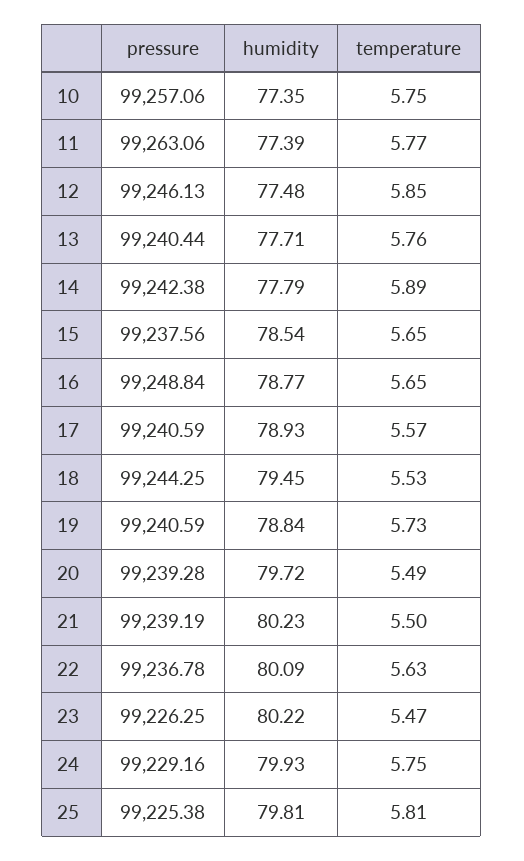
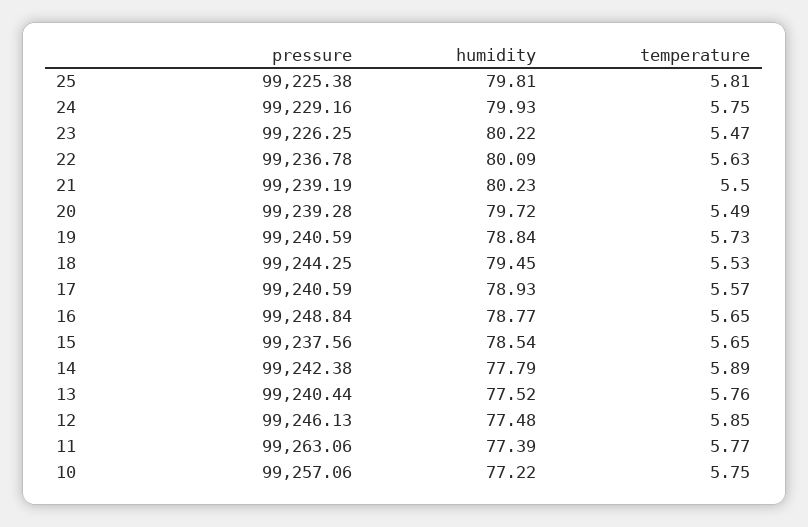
  {
    "pressure": {
      "10": 99257.06,
      "11": 99263.06,
      "12": 99246.13,
      "13": 99240.44,
      "14": 99242.38,
      "15": 99237.56,
      "16": 99248.84,
      "17": 99240.59,
      "18": 99244.25,
      "19": 99240.59,
      "20": 99239.28,
      "21": 99239.19,
      "22": 99236.78,
      "23": 99226.25,
      "24": 99229.16,
      "25": 99225.38
    },
    "humidity": {
-     "10": 77.35,
+     "10": 77.22,
      "11": 77.39,
      "12": 77.48,
-     "13": 77.71,
+     "13": 77.52,
      "14": 77.79,
      "15": 78.54,
      "16": 78.77,
      "17": 78.93,
      "18": 79.45,
      "19": 78.84,
      "20": 79.72,
      "21": 80.23,
      "22": 80.09,
      "23": 80.22,
      "24": 79.93,
      "25": 79.81
    },
    "temperature": {
      "10": 5.75,
      "11": 5.77,
      "12": 5.85,
      "13": 5.76,
      "14": 5.89,
      "15": 5.65,
      "16": 5.65,
      "17": 5.57,
      "18": 5.53,
      "19": 5.73,
      "20": 5.49,
      "21": 5.5,
      "22": 5.63,
      "23": 5.47,
      "24": 5.75,
      "25": 5.81
    }
  }

